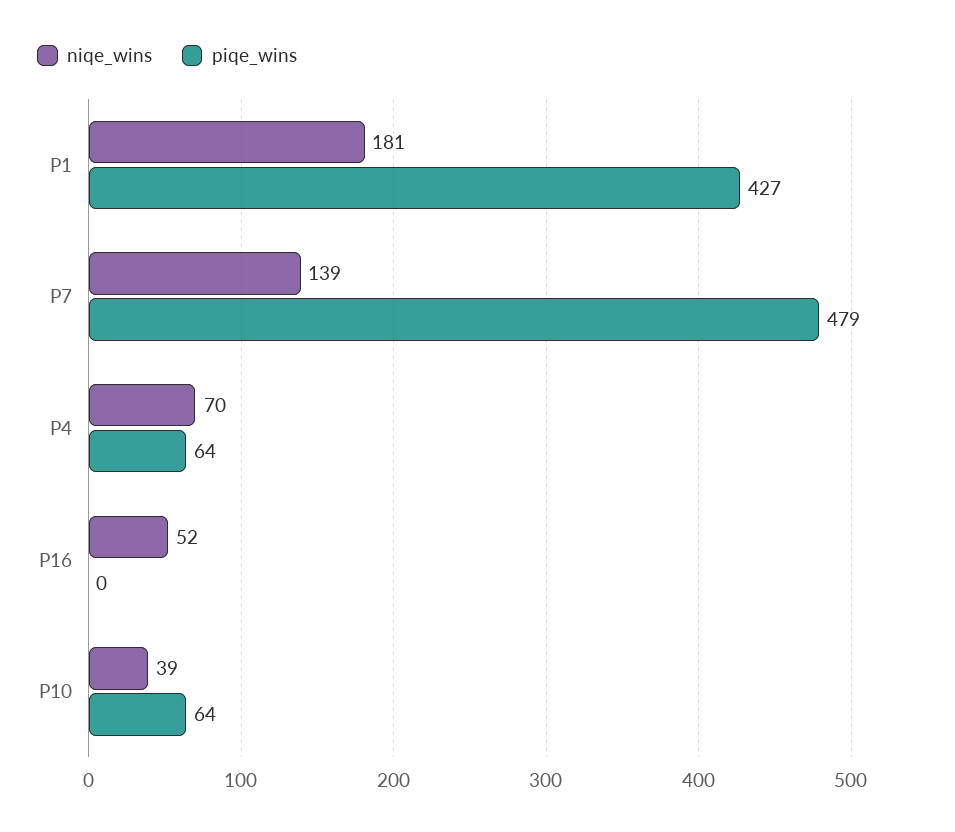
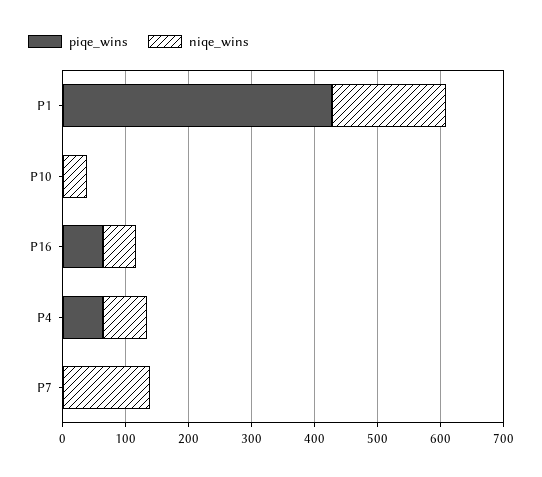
  {
    "niqe_wins": {
      "P1": 181,
      "P7": 139,
      "P4": 70,
      "P16": 52,
      "P10": 39
    },
    "piqe_wins": {
      "P1": 427,
-     "P7": 479,
+     "P7": 0,
      "P4": 64,
-     "P16": 0,
+     "P16": 60,
-     "P10": 64
+     "P10": 0
    }
  }

